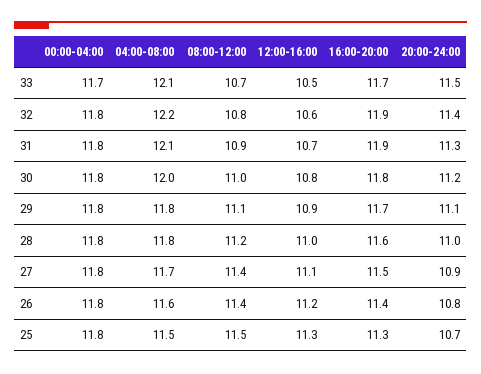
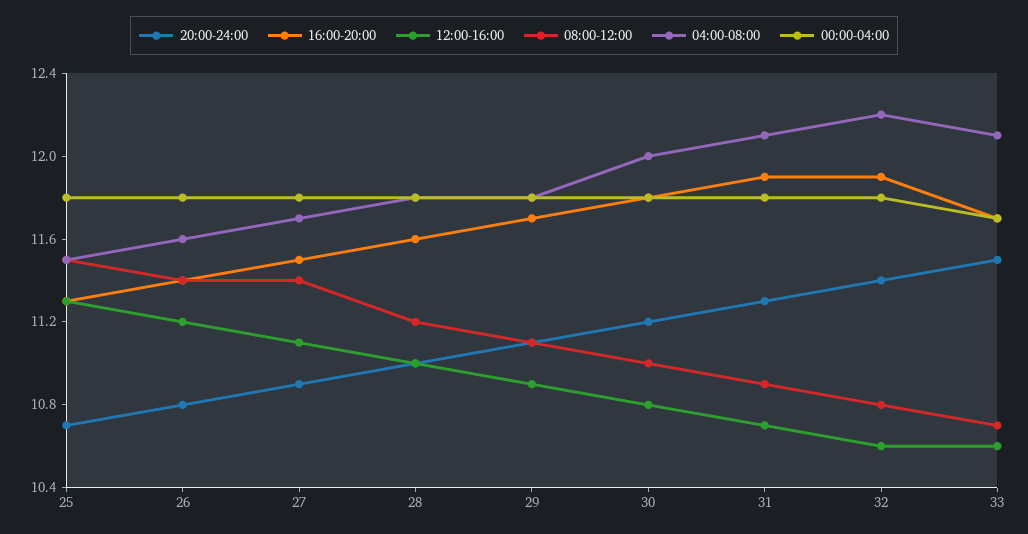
  {
    "00:00-04:00": {
      "33": 11.7,
      "32": 11.8,
      "31": 11.8,
      "30": 11.8,
      "29": 11.8,
      "28": 11.8,
      "27": 11.8,
      "26": 11.8,
      "25": 11.8
    },
    "04:00-08:00": {
      "33": 12.1,
      "32": 12.2,
      "31": 12.1,
      "30": 12,
      "29": 11.8,
      "28": 11.8,
      "27": 11.7,
      "26": 11.6,
      "25": 11.5
    },
    "08:00-12:00": {
      "33": 10.7,
      "32": 10.8,
      "31": 10.9,
      "30": 11,
      "29": 11.1,
      "28": 11.2,
      "27": 11.4,
      "26": 11.4,
      "25": 11.5
    },
    "12:00-16:00": {
-     "33": 10.5,
+     "33": 10.6,
      "32": 10.6,
      "31": 10.7,
      "30": 10.8,
      "29": 10.9,
      "28": 11,
      "27": 11.1,
      "26": 11.2,
      "25": 11.3
    },
    "16:00-20:00": {
      "33": 11.7,
      "32": 11.9,
      "31": 11.9,
      "30": 11.8,
      "29": 11.7,
      "28": 11.6,
      "27": 11.5,
      "26": 11.4,
      "25": 11.3
    },
    "20:00-24:00": {
      "33": 11.5,
      "32": 11.4,
      "31": 11.3,
      "30": 11.2,
      "29": 11.1,
      "28": 11,
      "27": 10.9,
      "26": 10.8,
      "25": 10.7
    }
  }

